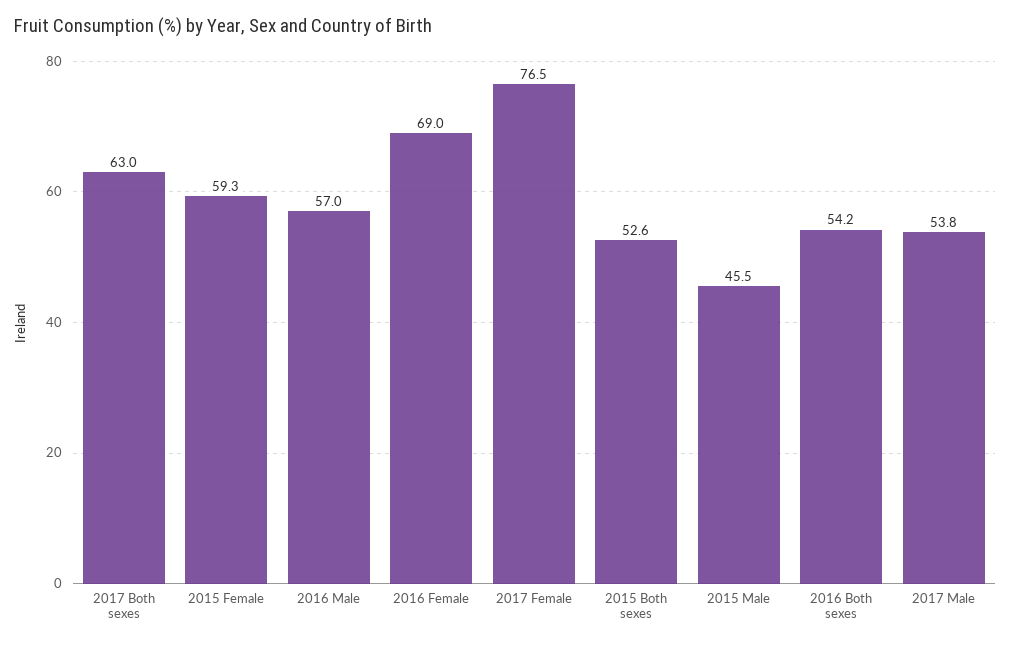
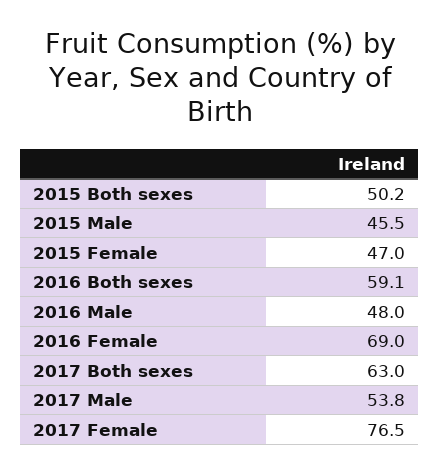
  {
    "2017 Both sexes": 63,
-   "2015 Female": 59.3,
+   "2015 Female": 47,
-   "2016 Male": 57,
+   "2016 Male": 48,
    "2016 Female": 69,
    "2017 Female": 76.5,
-   "2015 Both sexes": 52.6,
+   "2015 Both sexes": 50.2,
    "2015 Male": 45.5,
-   "2016 Both sexes": 54.2,
+   "2016 Both sexes": 59.1,
    "2017 Male": 53.8
  }

